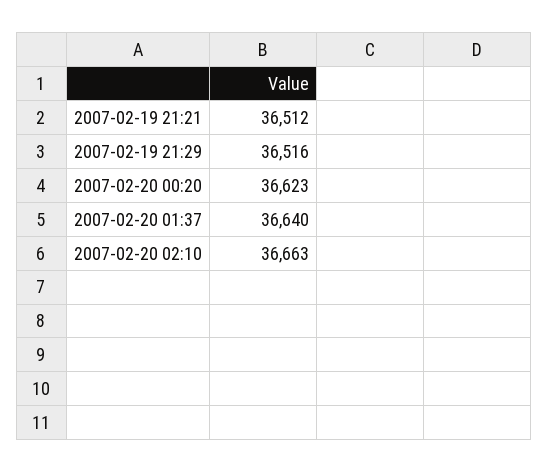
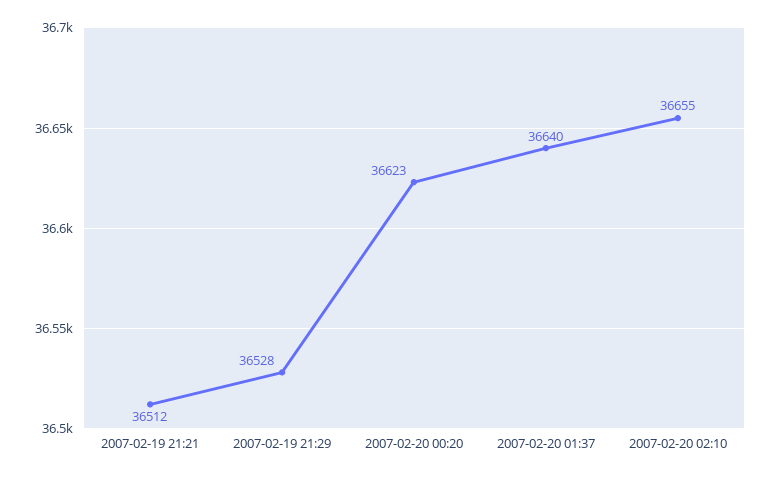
  {
    "2007-02-19 21:21": 36512,
-   "2007-02-19 21:29": 36516,
+   "2007-02-19 21:29": 36528,
    "2007-02-20 00:20": 36623,
    "2007-02-20 01:37": 36640,
-   "2007-02-20 02:10": 36663
+   "2007-02-20 02:10": 36655
  }

